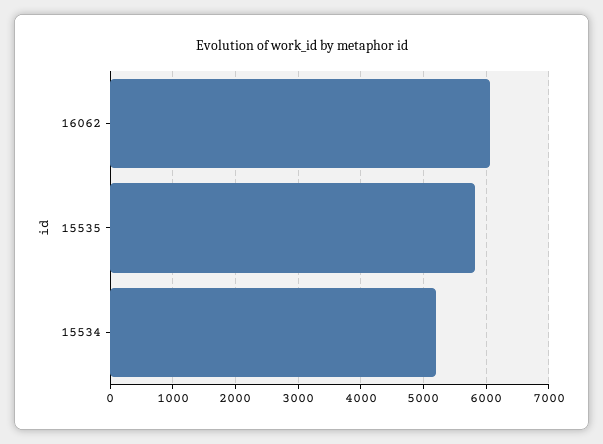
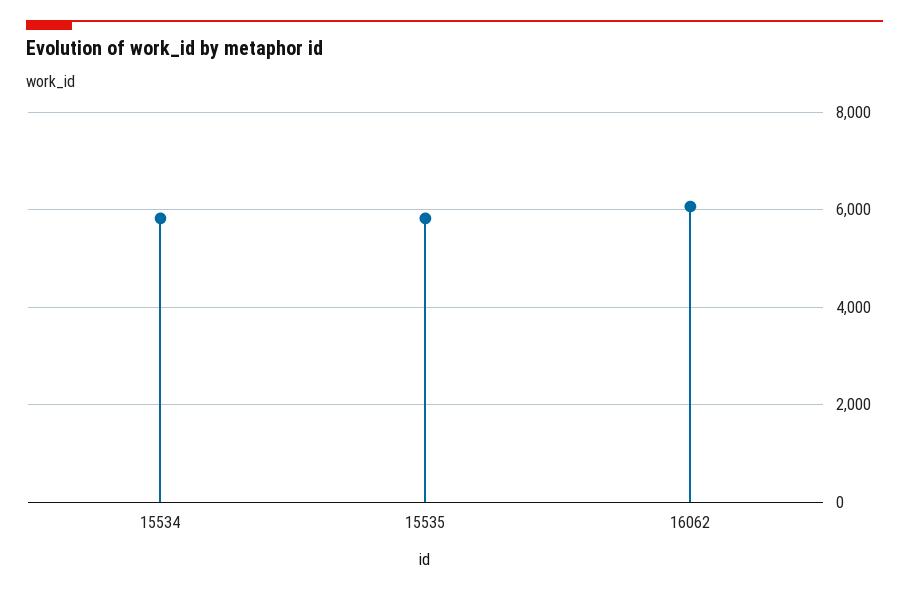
  {
    "16062": 6100,
    "15535": 5800,
-   "15534": 5200
+   "15534": 5800
  }

